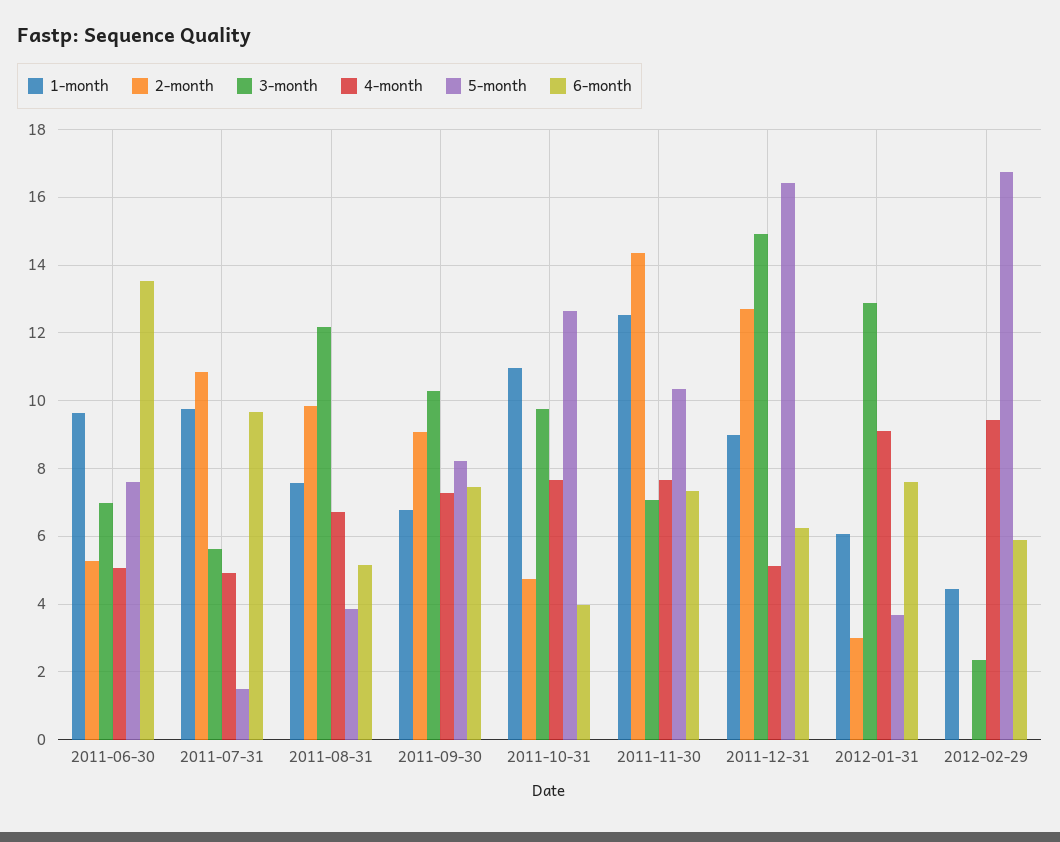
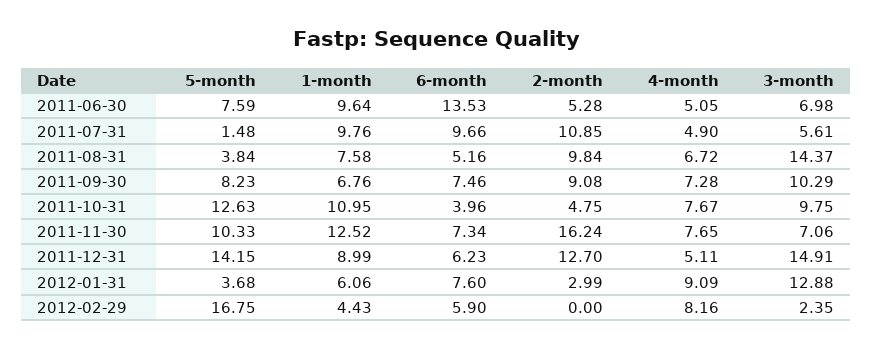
  {
    "1-month": {
      "2011-06-30": 9.64,
      "2011-07-31": 9.76,
      "2011-08-31": 7.58,
      "2011-09-30": 6.76,
      "2011-10-31": 10.95,
      "2011-11-30": 12.52,
      "2011-12-31": 8.99,
      "2012-01-31": 6.06,
      "2012-02-29": 4.43
    },
    "2-month": {
      "2011-06-30": 5.28,
      "2011-07-31": 10.85,
      "2011-08-31": 9.84,
      "2011-09-30": 9.08,
      "2011-10-31": 4.75,
-     "2011-11-30": 14.4,
+     "2011-11-30": 16.24,
      "2011-12-31": 12.7,
      "2012-01-31": 2.99,
      "2012-02-29": 0
    },
    "3-month": {
      "2011-06-30": 6.98,
      "2011-07-31": 5.61,
-     "2011-08-31": 12.2,
+     "2011-08-31": 14.37,
      "2011-09-30": 10.29,
      "2011-10-31": 9.75,
      "2011-11-30": 7.06,
      "2011-12-31": 14.91,
      "2012-01-31": 12.88,
      "2012-02-29": 2.35
    },
    "4-month": {
      "2011-06-30": 5.05,
      "2011-07-31": 4.9,
      "2011-08-31": 6.72,
      "2011-09-30": 7.28,
      "2011-10-31": 7.67,
      "2011-11-30": 7.65,
      "2011-12-31": 5.11,
      "2012-01-31": 9.09,
-     "2012-02-29": 9.4
+     "2012-02-29": 8.16
    },
    "5-month": {
      "2011-06-30": 7.59,
      "2011-07-31": 1.48,
      "2011-08-31": 3.84,
      "2011-09-30": 8.23,
      "2011-10-31": 12.63,
      "2011-11-30": 10.33,
-     "2011-12-31": 16.4,
+     "2011-12-31": 14.15,
      "2012-01-31": 3.68,
      "2012-02-29": 16.75
    },
    "6-month": {
      "2011-06-30": 13.53,
      "2011-07-31": 9.66,
      "2011-08-31": 5.16,
      "2011-09-30": 7.46,
      "2011-10-31": 3.96,
      "2011-11-30": 7.34,
      "2011-12-31": 6.23,
      "2012-01-31": 7.6,
      "2012-02-29": 5.9
    }
  }

